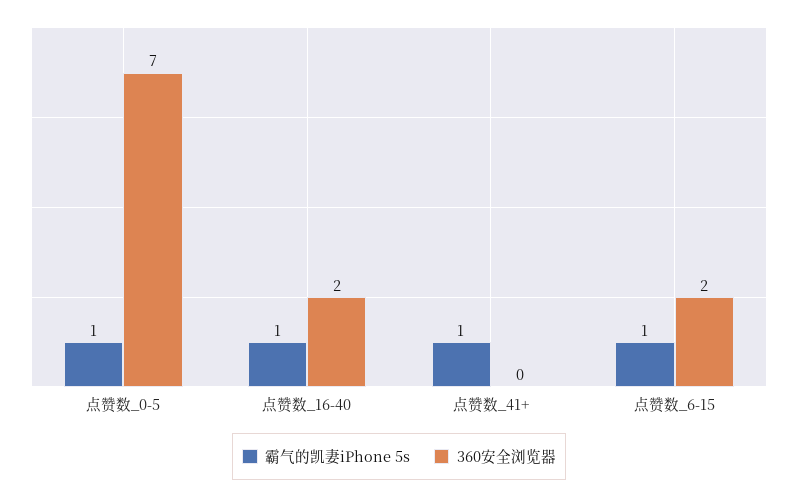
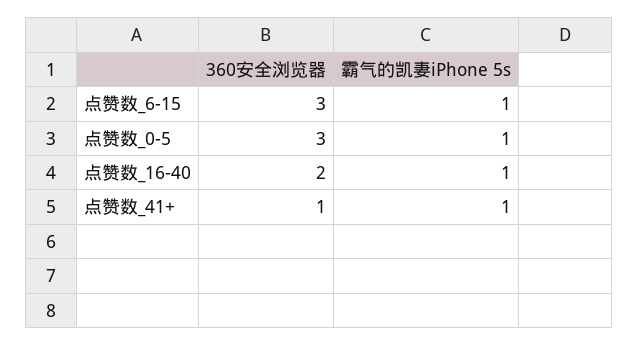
  {
    "霸气的凯妻iPhone 5s": {
      "点赞数_0-5": 1,
      "点赞数_16-40": 1,
      "点赞数_41+": 1,
      "点赞数_6-15": 1
    },
    "360安全浏览器": {
-     "点赞数_0-5": 7,
+     "点赞数_0-5": 3,
      "点赞数_16-40": 2,
-     "点赞数_41+": 0,
+     "点赞数_41+": 1,
-     "点赞数_6-15": 2
+     "点赞数_6-15": 3
    }
  }

